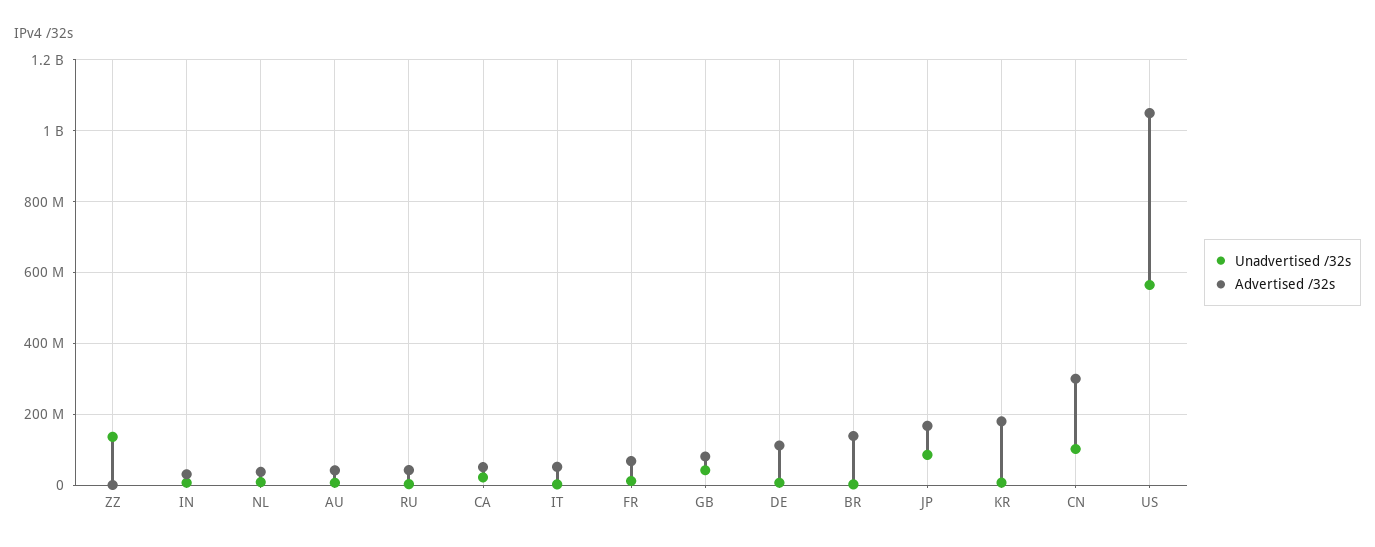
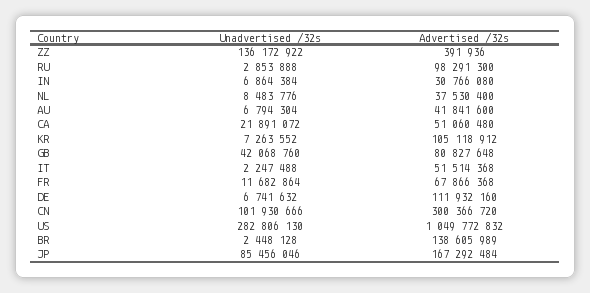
  {
    "Unadvertised /32s": {
      "ZZ": 136172922,
      "IN": 6864384,
      "NL": 8483776,
      "AU": 6794304,
      "RU": 2853888,
      "CA": 21891072,
      "IT": 2247488,
      "FR": 11682864,
      "GB": 42068760,
      "DE": 6741632,
      "BR": 2448128,
      "JP": 85456046,
      "KR": 7263552,
      "CN": 101930666,
-     "US": 560000000
+     "US": 282806130
    },
    "Advertised /32s": {
      "ZZ": 391936,
      "IN": 30766080,
      "NL": 37530400,
      "AU": 41841600,
-     "RU": 40000000,
+     "RU": 98291300,
      "CA": 51060480,
      "IT": 51514368,
      "FR": 67866368,
      "GB": 80827648,
      "DE": 111932160,
      "BR": 138605989,
      "JP": 167292484,
-     "KR": 180000000,
+     "KR": 105118912,
      "CN": 300366720,
      "US": 1049772832
    }
  }

